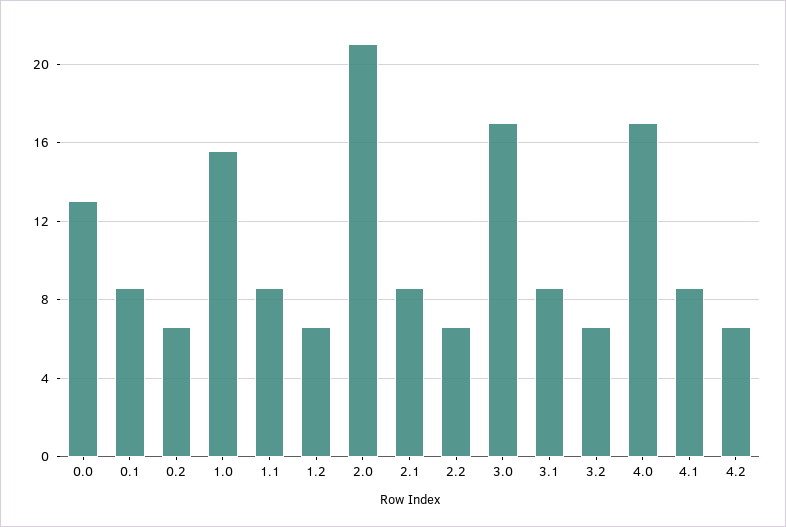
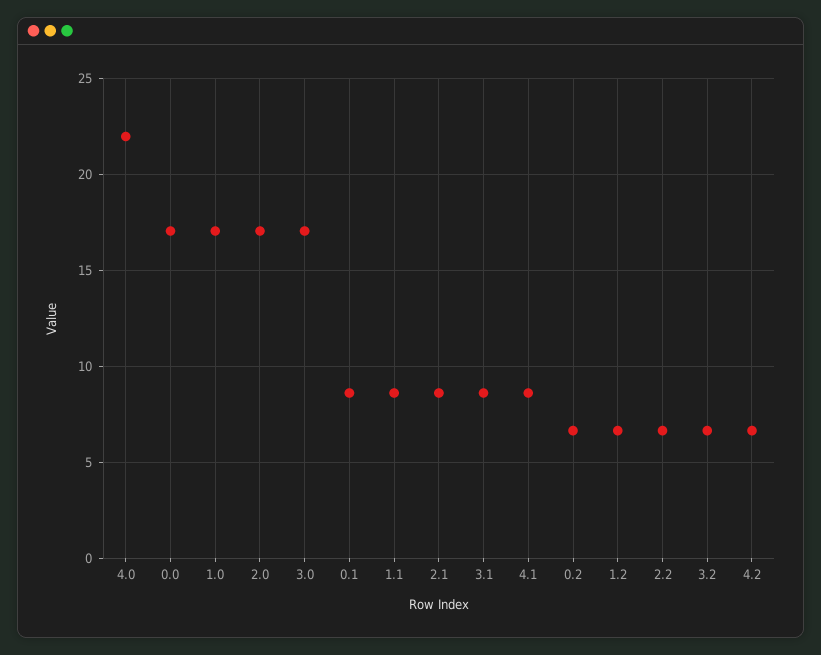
  {
-   "0.0": 13,
+   "0.0": 17,
    "0.1": 8.5,
    "0.2": 6.5,
-   "1.0": 15.5,
+   "1.0": 17,
    "1.1": 8.5,
    "1.2": 6.5,
-   "2.0": 21,
+   "2.0": 17,
    "2.1": 8.5,
    "2.2": 6.5,
    "3.0": 17,
    "3.1": 8.5,
    "3.2": 6.5,
-   "4.0": 17,
+   "4.0": 22,
    "4.1": 8.5,
    "4.2": 6.5
  }

